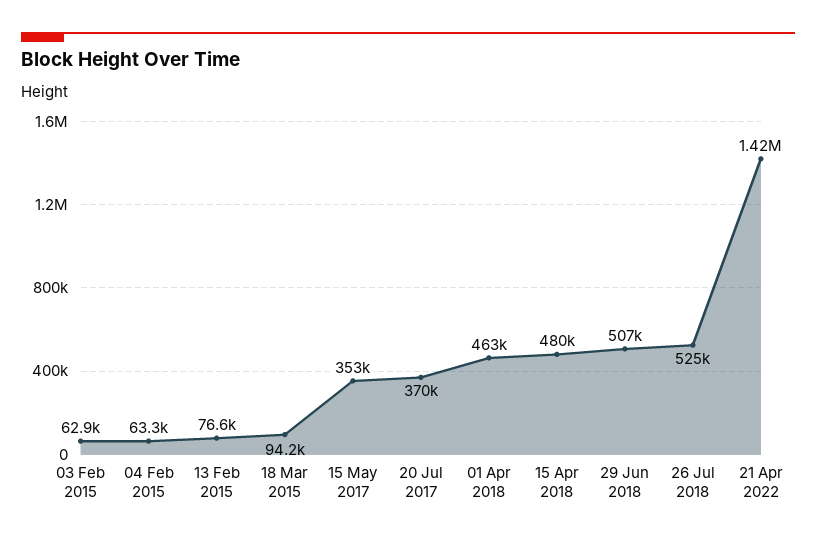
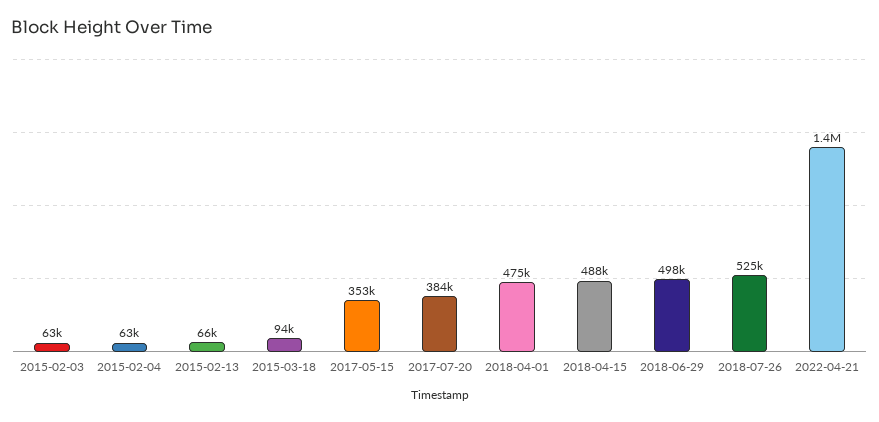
  {
    "03 Feb 2015": 62900,
    "04 Feb 2015": 63300,
-   "13 Feb 2015": 76600,
+   "13 Feb 2015": 66000,
    "18 Mar 2015": 94200,
    "15 May 2017": 353000,
-   "20 Jul 2017": 370000,
+   "20 Jul 2017": 384000,
-   "01 Apr 2018": 463000,
+   "01 Apr 2018": 475000,
-   "15 Apr 2018": 480000,
+   "15 Apr 2018": 488000,
-   "29 Jun 2018": 507000,
+   "29 Jun 2018": 498000,
    "26 Jul 2018": 525000,
    "21 Apr 2022": 1420000
  }

